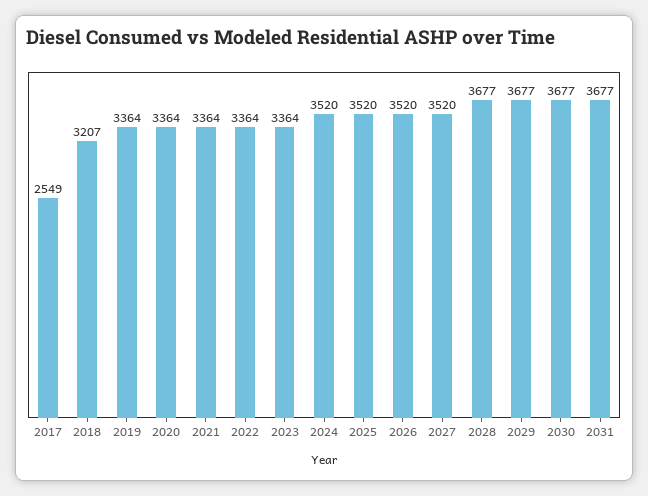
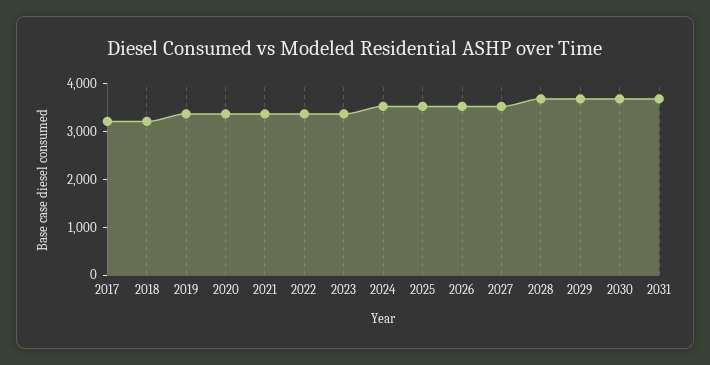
  {
-   "2017": 2549,
+   "2017": 3200,
    "2018": 3207,
    "2019": 3364,
    "2020": 3364,
    "2021": 3364,
    "2022": 3364,
    "2023": 3364,
    "2024": 3520,
    "2025": 3520,
    "2026": 3520,
    "2027": 3520,
    "2028": 3677,
    "2029": 3677,
    "2030": 3677,
    "2031": 3677
  }

